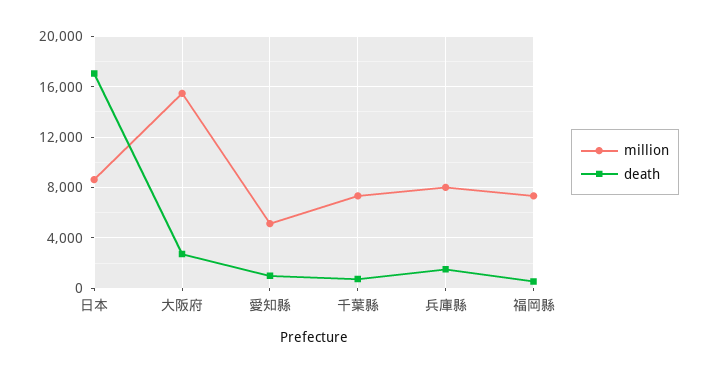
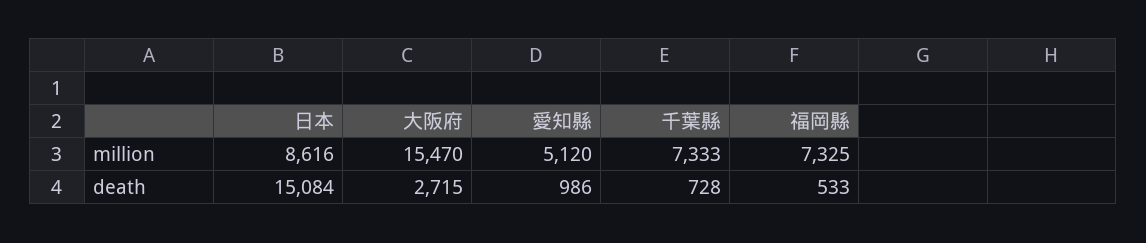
  {
    "million": {
      "日本": 8616,
      "大阪府": 15470,
      "愛知縣": 5120,
      "千葉縣": 7333,
-     "兵庫縣": 8000,
      "福岡縣": 7325
    },
    "death": {
-     "日本": 17000,
+     "日本": 15084,
      "大阪府": 2715,
      "愛知縣": 986,
      "千葉縣": 728,
-     "兵庫縣": 1500,
      "福岡縣": 533
    }
  }

